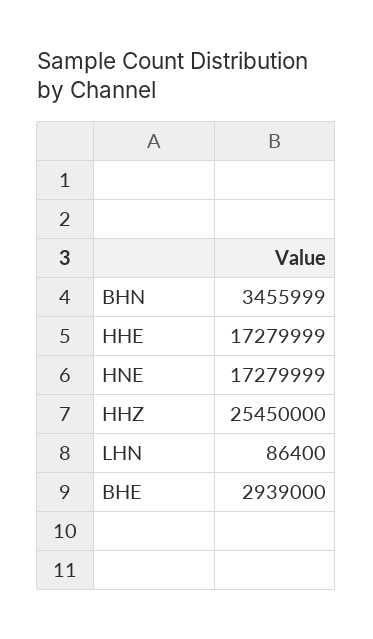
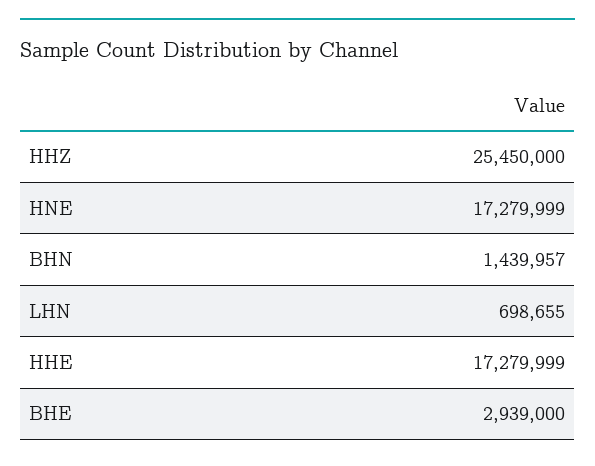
  {
-   "BHN": 3455999,
+   "BHN": 1439957,
    "HHE": 17279999,
    "HNE": 17279999,
    "HHZ": 25450000,
-   "LHN": 86400,
+   "LHN": 698655,
    "BHE": 2939000
  }

